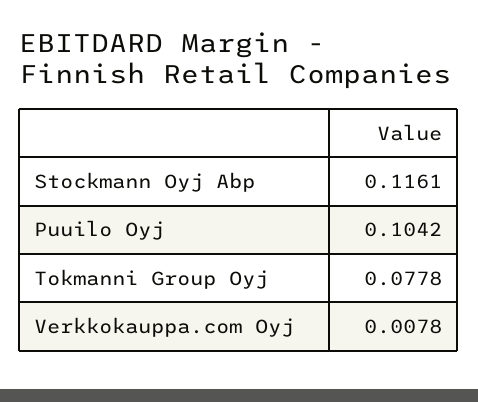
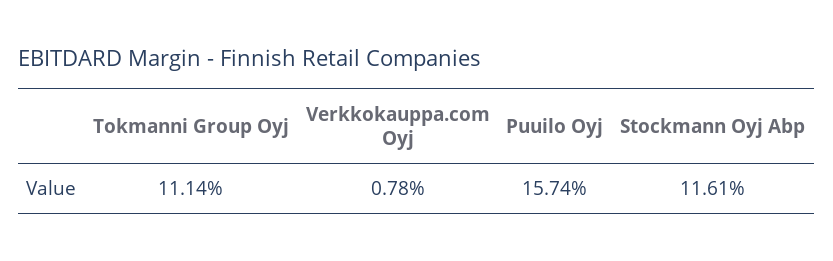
  {
    "Stockmann Oyj Abp": 0.1161,
-   "Puuilo Oyj": 0.1042,
+   "Puuilo Oyj": 0.1574,
-   "Tokmanni Group Oyj": 0.0778,
+   "Tokmanni Group Oyj": 0.1114,
    "Verkkokauppa.com Oyj": 0.0078
  }

